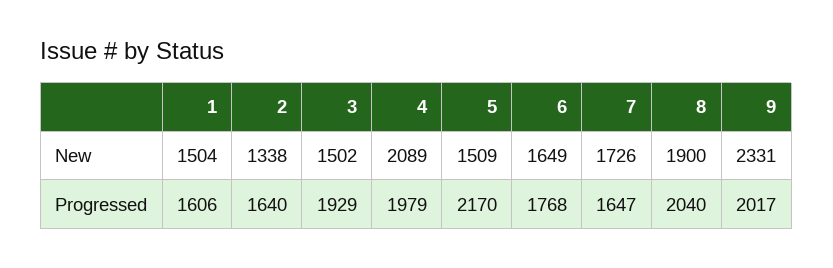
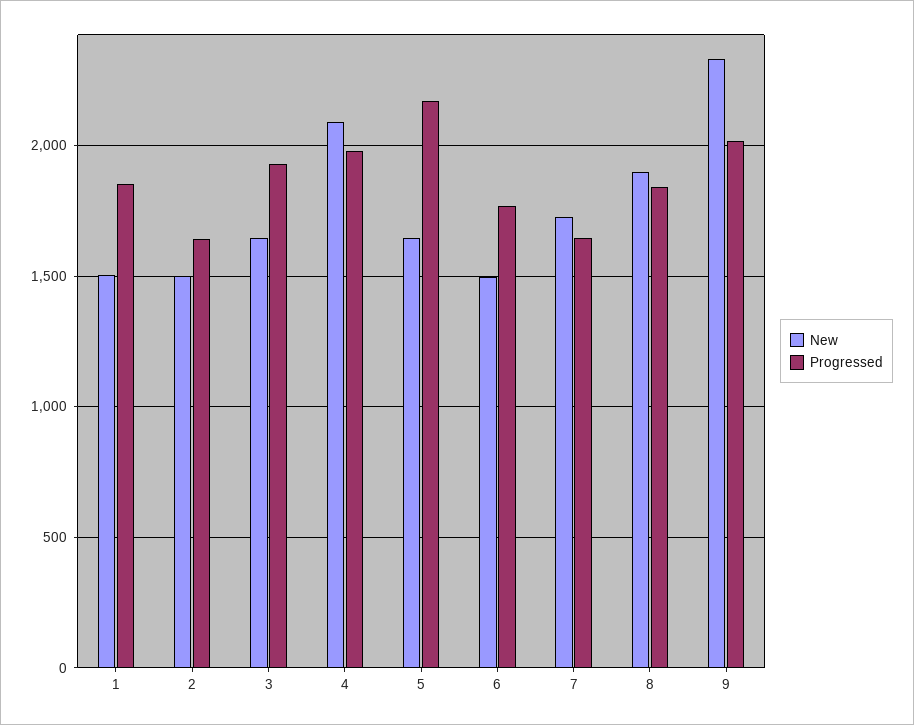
  {
    "New": {
      "1": 1504,
-     "2": 1338,
+     "2": 1500,
-     "3": 1502,
+     "3": 1650,
      "4": 2089,
-     "5": 1509,
+     "5": 1650,
-     "6": 1649,
+     "6": 1500,
      "7": 1726,
      "8": 1900,
      "9": 2331
    },
    "Progressed": {
-     "1": 1606,
+     "1": 1850,
      "2": 1640,
      "3": 1929,
      "4": 1979,
      "5": 2170,
      "6": 1768,
      "7": 1647,
-     "8": 2040,
+     "8": 1850,
      "9": 2017
    }
  }

